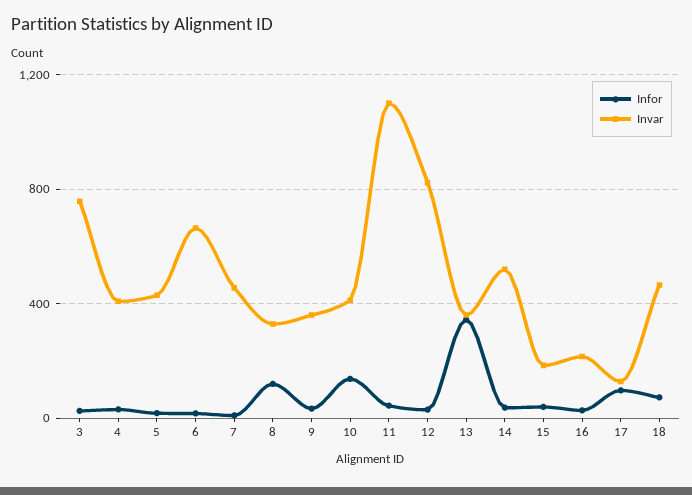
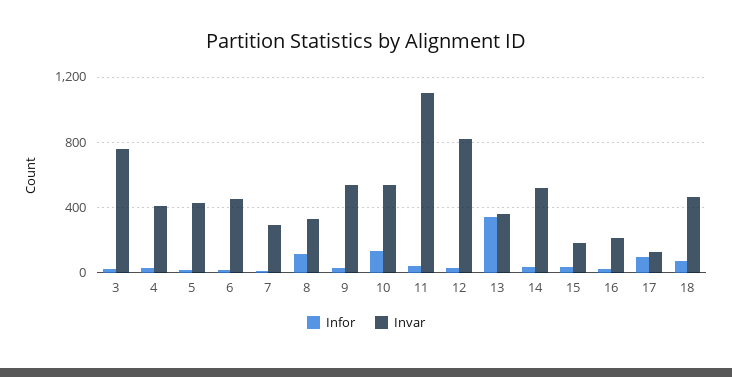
  {
    "Infor": {
      "3": 50,
      "4": 50,
      "5": 0,
      "6": 0,
      "7": 0,
      "8": 100,
      "9": 50,
      "10": 150,
      "11": 50,
      "12": 50,
      "13": 350,
      "14": 50,
      "15": 50,
      "16": 50,
      "17": 100,
      "18": 50
    },
    "Invar": {
      "3": 750,
      "4": 400,
      "5": 450,
-     "6": 650,
+     "6": 450,
-     "7": 450,
+     "7": 300,
      "8": 350,
-     "9": 350,
+     "9": 550,
-     "10": 400,
+     "10": 550,
      "11": 1100,
      "12": 800,
      "13": 350,
      "14": 500,
      "15": 200,
      "16": 200,
      "17": 150,
      "18": 450
    }
  }

